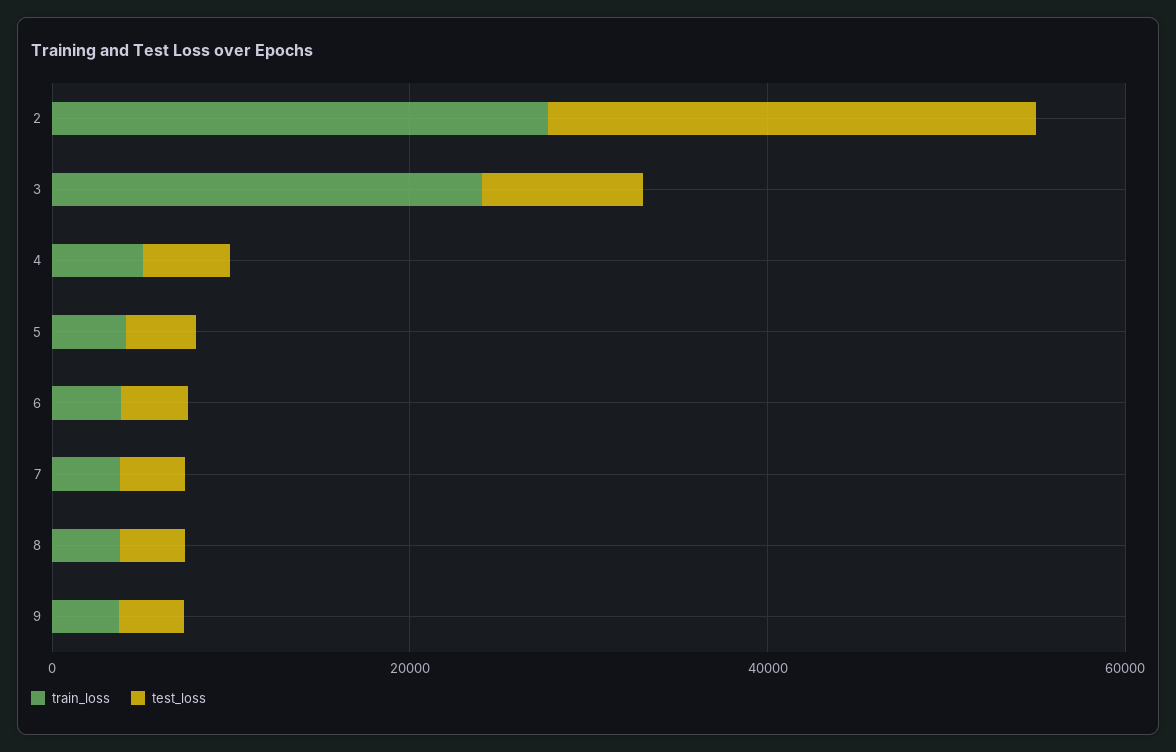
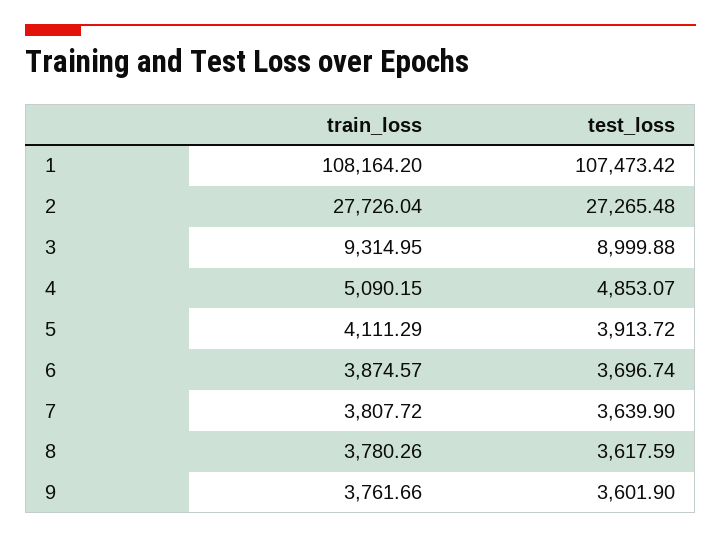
  {
    "train_loss": {
      "2": 27726.04,
-     "3": 25000,
+     "3": 9314.95,
      "4": 5090.15,
      "5": 4111.29,
      "6": 3874.57,
      "7": 3807.72,
      "8": 3780.26,
-     "9": 3761.66
+     "9": 3761.66,
+     "1": 108164.2
    },
    "test_loss": {
      "2": 27265.48,
      "3": 8999.88,
      "4": 4853.07,
      "5": 3913.72,
      "6": 3696.74,
      "7": 3639.9,
      "8": 3617.59,
-     "9": 3601.9
+     "9": 3601.9,
+     "1": 107473.42
    }
  }

